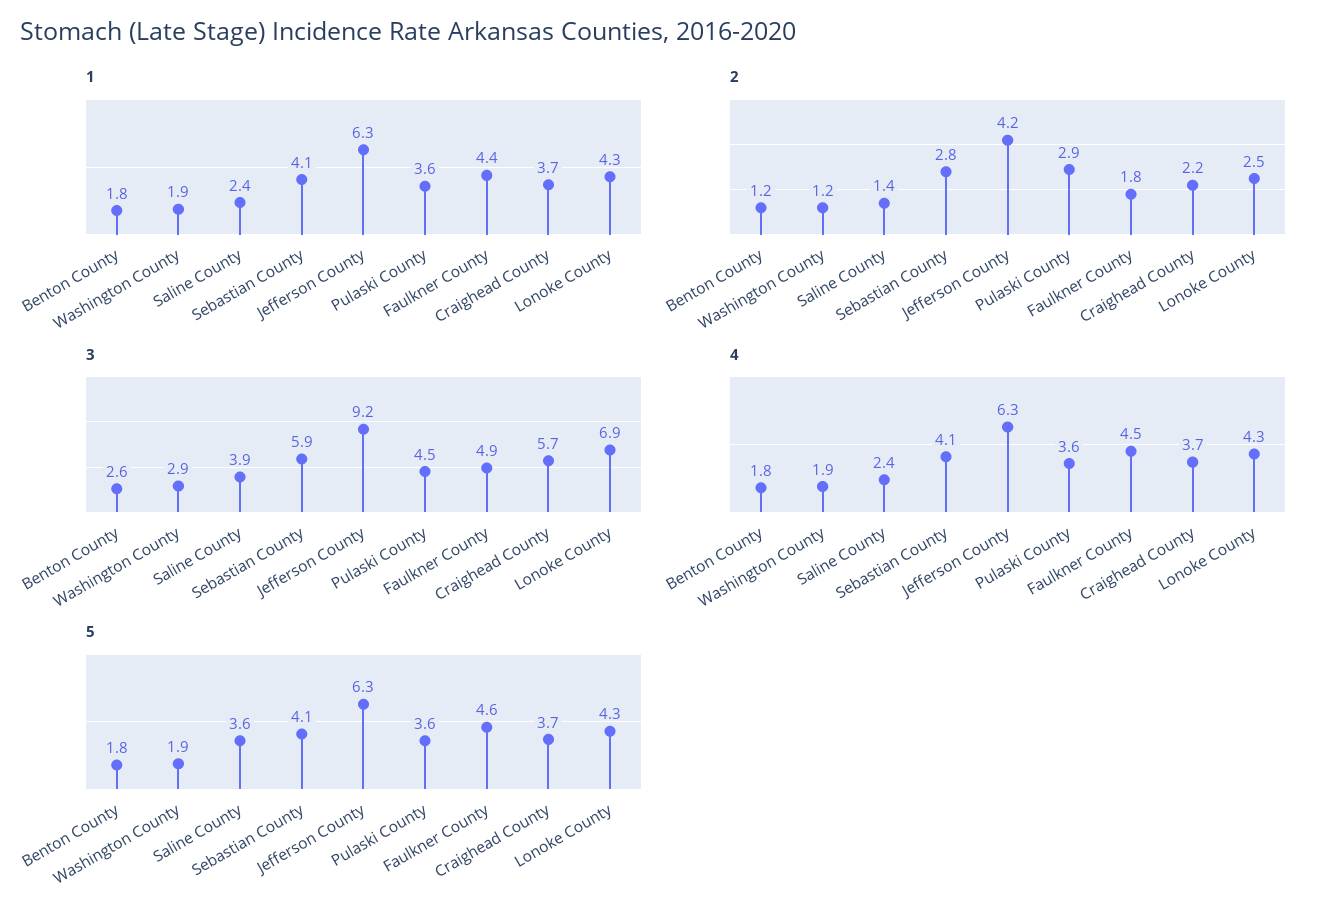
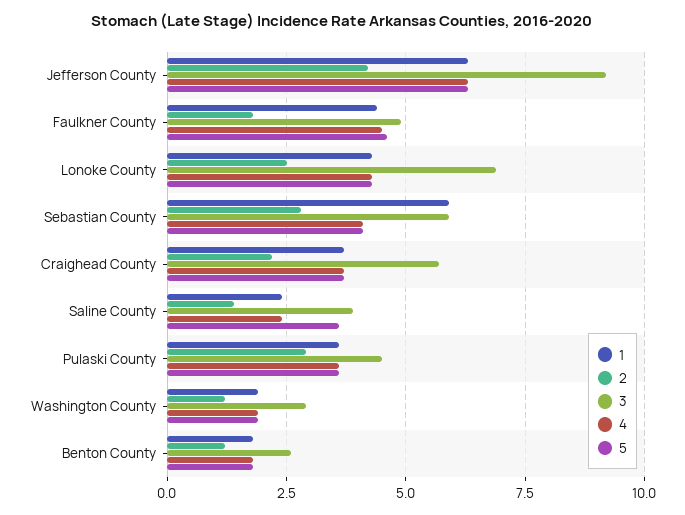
  {
    "1": {
      "Benton County": 1.8,
      "Washington County": 1.9,
      "Saline County": 2.4,
-     "Sebastian County": 4.1,
+     "Sebastian County": 6,
      "Jefferson County": 6.3,
      "Pulaski County": 3.6,
      "Faulkner County": 4.4,
      "Craighead County": 3.7,
      "Lonoke County": 4.3
    },
    "2": {
      "Benton County": 1.2,
      "Washington County": 1.2,
      "Saline County": 1.4,
      "Sebastian County": 2.8,
      "Jefferson County": 4.2,
      "Pulaski County": 2.9,
      "Faulkner County": 1.8,
      "Craighead County": 2.2,
      "Lonoke County": 2.5
    },
    "3": {
      "Benton County": 2.6,
      "Washington County": 2.9,
      "Saline County": 3.9,
      "Sebastian County": 5.9,
      "Jefferson County": 9.2,
      "Pulaski County": 4.5,
      "Faulkner County": 4.9,
      "Craighead County": 5.7,
      "Lonoke County": 6.9
    },
    "4": {
      "Benton County": 1.8,
      "Washington County": 1.9,
      "Saline County": 2.4,
      "Sebastian County": 4.1,
      "Jefferson County": 6.3,
      "Pulaski County": 3.6,
      "Faulkner County": 4.5,
      "Craighead County": 3.7,
      "Lonoke County": 4.3
    },
    "5": {
      "Benton County": 1.8,
      "Washington County": 1.9,
      "Saline County": 3.6,
      "Sebastian County": 4.1,
      "Jefferson County": 6.3,
      "Pulaski County": 3.6,
      "Faulkner County": 4.6,
      "Craighead County": 3.7,
      "Lonoke County": 4.3
    }
  }

